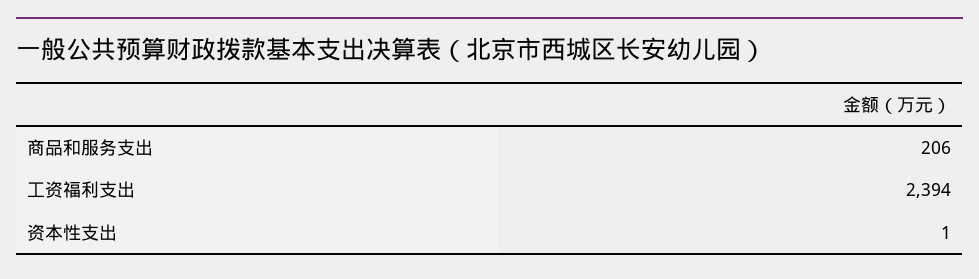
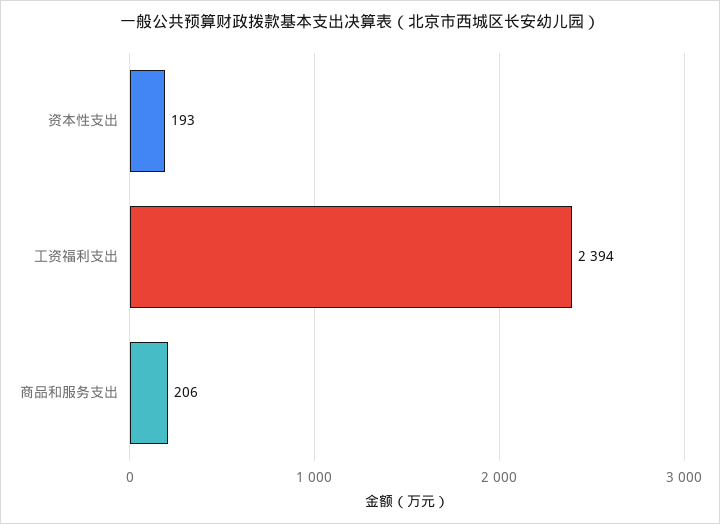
  {
    "商品和服务支出": 206,
    "工资福利支出": 2394,
-   "资本性支出": 1
+   "资本性支出": 193
  }

